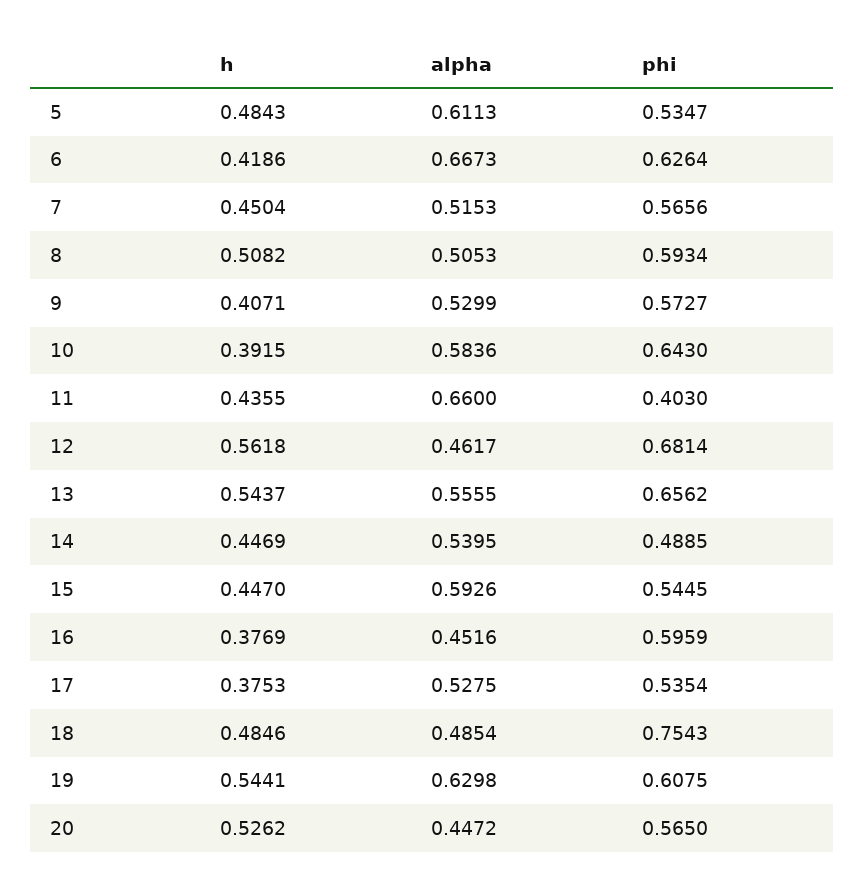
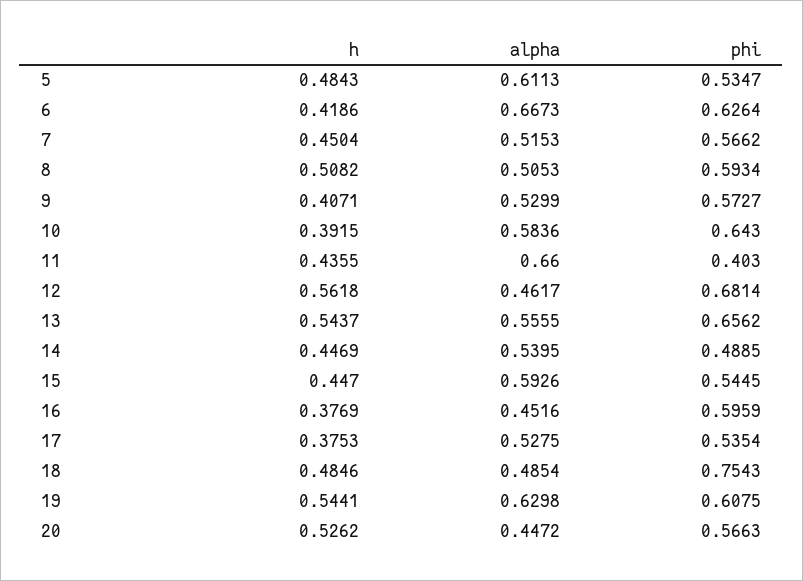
  {
    "h": {
      "5": 0.4843,
      "6": 0.4186,
      "7": 0.4504,
      "8": 0.5082,
      "9": 0.4071,
      "10": 0.3915,
      "11": 0.4355,
      "12": 0.5618,
      "13": 0.5437,
      "14": 0.4469,
      "15": 0.447,
      "16": 0.3769,
      "17": 0.3753,
      "18": 0.4846,
      "19": 0.5441,
      "20": 0.5262
    },
    "alpha": {
      "5": 0.6113,
      "6": 0.6673,
      "7": 0.5153,
      "8": 0.5053,
      "9": 0.5299,
      "10": 0.5836,
      "11": 0.66,
      "12": 0.4617,
      "13": 0.5555,
      "14": 0.5395,
      "15": 0.5926,
      "16": 0.4516,
      "17": 0.5275,
      "18": 0.4854,
      "19": 0.6298,
      "20": 0.4472
    },
    "phi": {
      "5": 0.5347,
      "6": 0.6264,
-     "7": 0.5656,
+     "7": 0.5662,
      "8": 0.5934,
      "9": 0.5727,
      "10": 0.643,
      "11": 0.403,
      "12": 0.6814,
      "13": 0.6562,
      "14": 0.4885,
      "15": 0.5445,
      "16": 0.5959,
      "17": 0.5354,
      "18": 0.7543,
      "19": 0.6075,
-     "20": 0.565
+     "20": 0.5663
    }
  }

